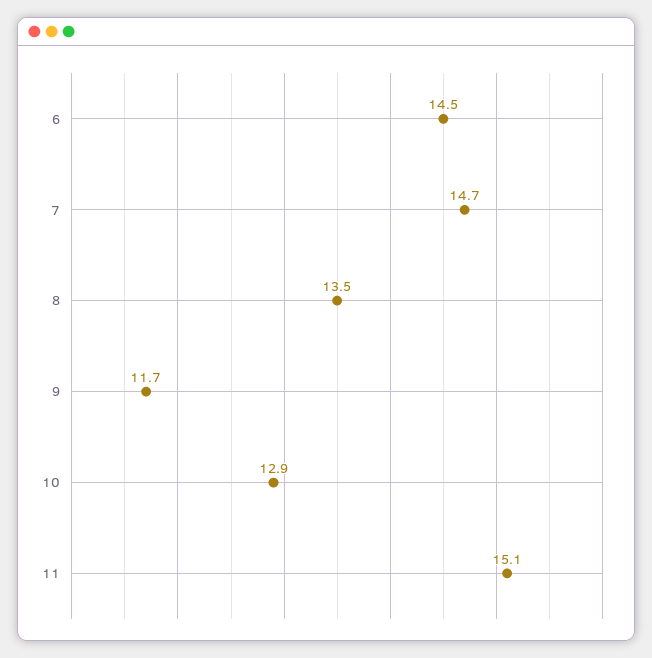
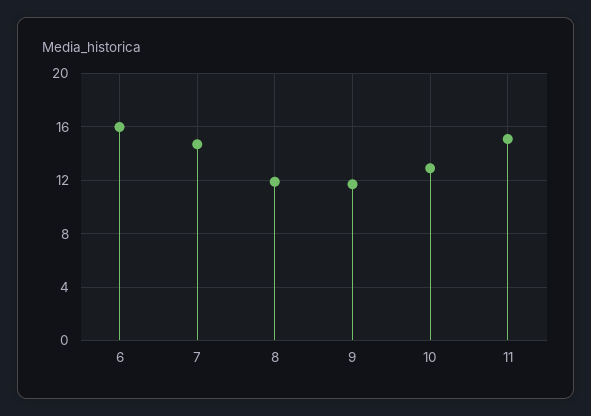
  {
-   "6": 14.5,
+   "6": 16,
    "7": 14.7,
-   "8": 13.5,
+   "8": 12,
    "9": 11.7,
    "10": 12.9,
    "11": 15.1
  }

